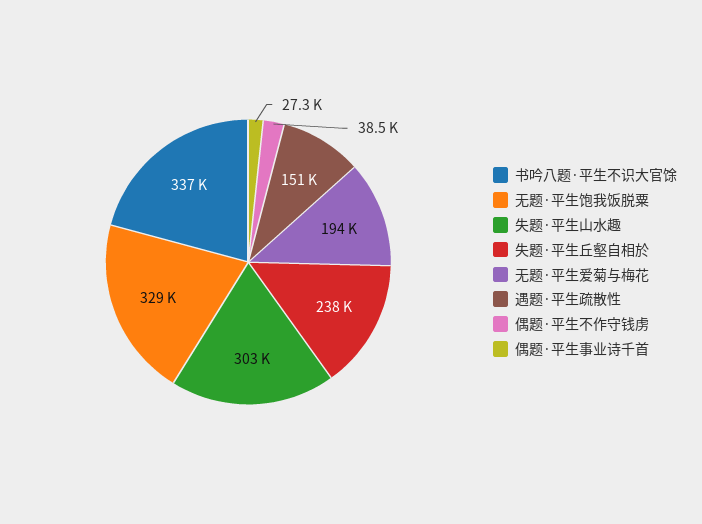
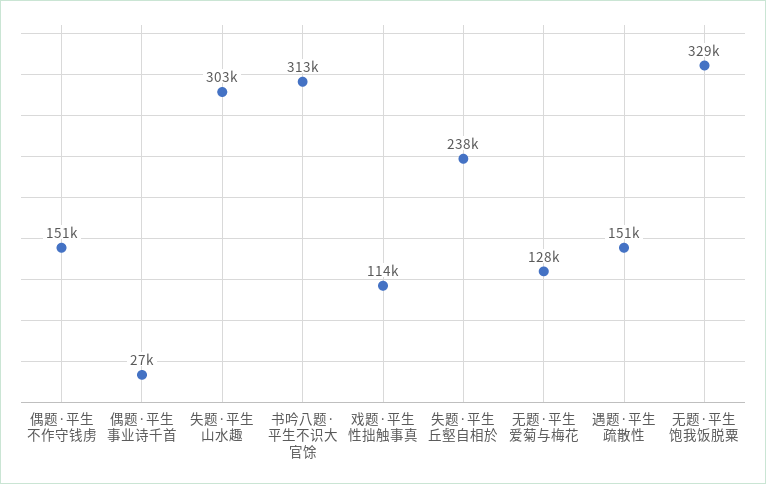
  {
-   "书吟八题·平生不识大官馀": 337000,
+   "书吟八题·平生不识大官馀": 313000,
    "无题·平生饱我饭脱粟": 329000,
    "失题·平生山水趣": 303000,
    "失题·平生丘壑自相於": 238000,
-   "无题·平生爱菊与梅花": 194000,
+   "无题·平生爱菊与梅花": 128000,
    "遇题·平生疏散性": 151000,
-   "偶题·平生不作守钱虏": 38500,
+   "偶题·平生不作守钱虏": 151000,
-   "偶题·平生事业诗千首": 27300
+   "偶题·平生事业诗千首": 27300,
+   "戏题·平生性拙触事真": 114000
  }

